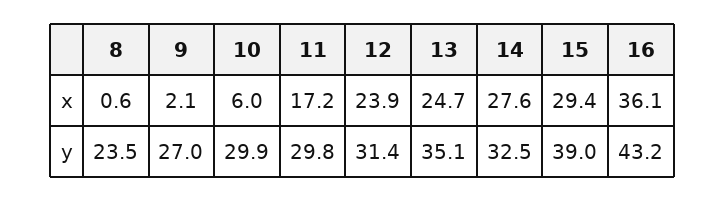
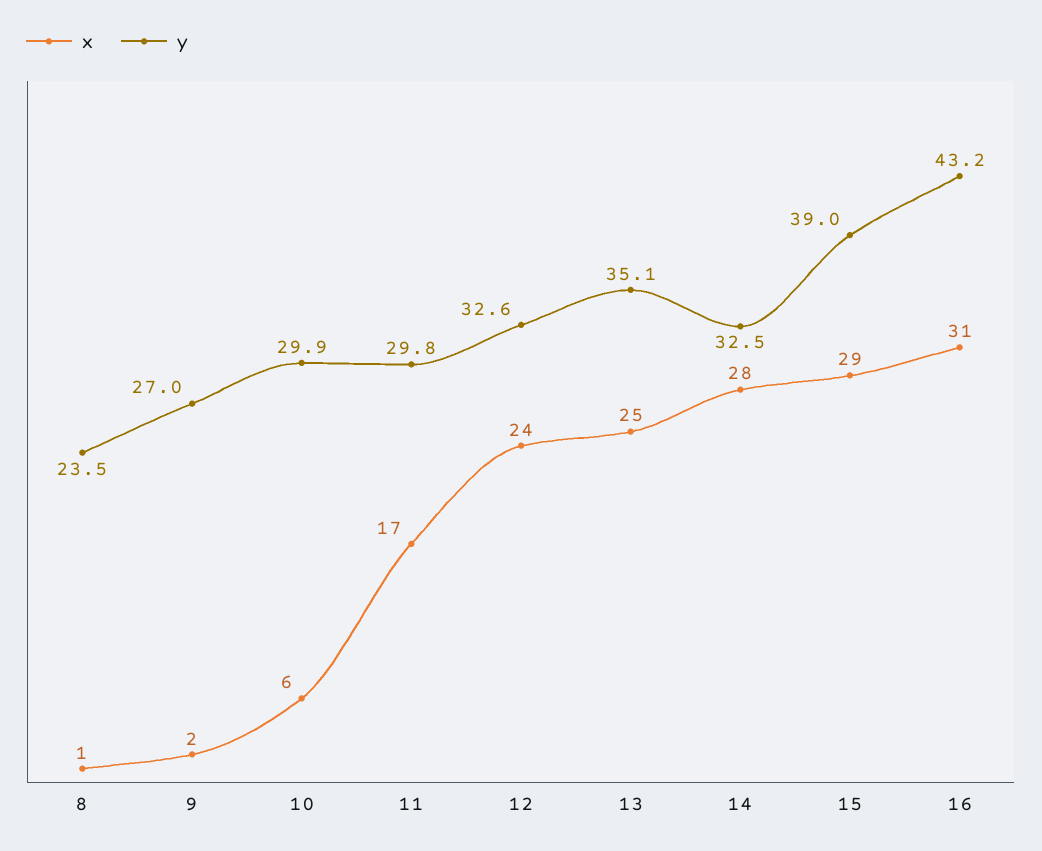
  {
    "x": {
      "8": 0.6,
      "9": 2.1,
      "10": 6,
      "11": 17.2,
      "12": 23.9,
      "13": 24.7,
      "14": 27.6,
      "15": 29.4,
-     "16": 36.1
+     "16": 31
    },
    "y": {
      "8": 23.5,
      "9": 27,
      "10": 29.9,
      "11": 29.8,
-     "12": 31.4,
+     "12": 32.6,
      "13": 35.1,
      "14": 32.5,
      "15": 39,
      "16": 43.2
    }
  }

